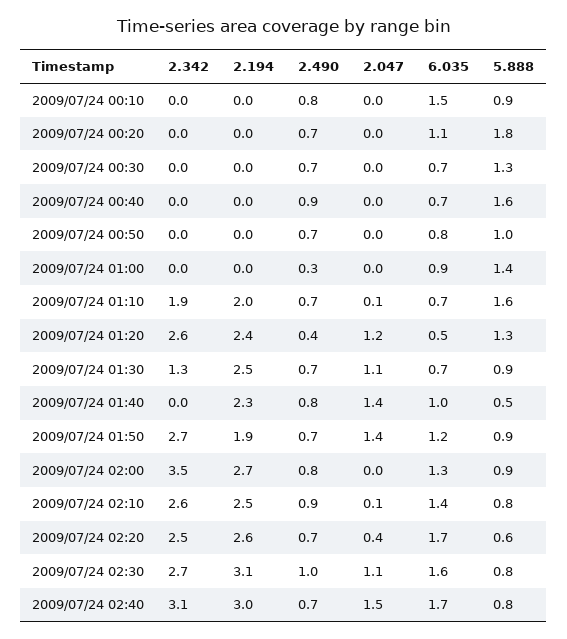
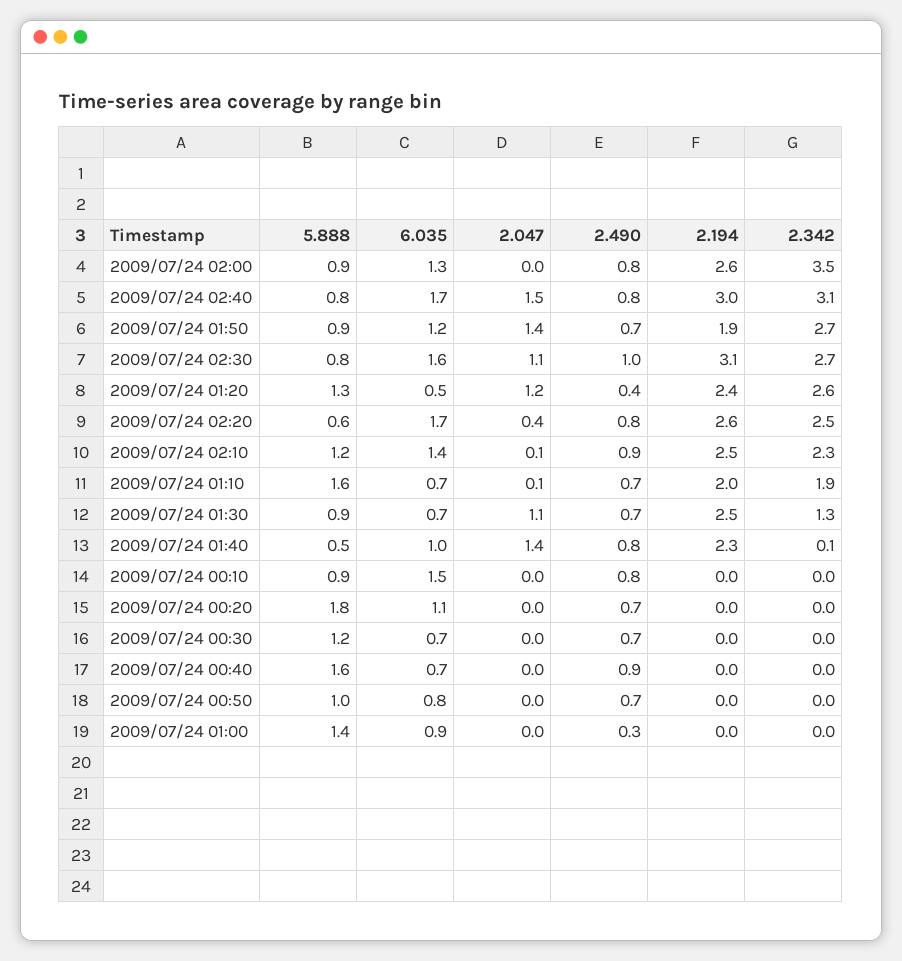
  {
    "2.342": {
      "2009/07/24 00:10": 0,
      "2009/07/24 00:20": 0,
      "2009/07/24 00:30": 0,
      "2009/07/24 00:40": 0,
      "2009/07/24 00:50": 0,
      "2009/07/24 01:00": 0,
      "2009/07/24 01:10": 1.9,
      "2009/07/24 01:20": 2.6,
      "2009/07/24 01:30": 1.3,
-     "2009/07/24 01:40": 0,
+     "2009/07/24 01:40": 0.1,
      "2009/07/24 01:50": 2.7,
      "2009/07/24 02:00": 3.5,
-     "2009/07/24 02:10": 2.6,
+     "2009/07/24 02:10": 2.3,
      "2009/07/24 02:20": 2.5,
      "2009/07/24 02:30": 2.7,
      "2009/07/24 02:40": 3.1
    },
    "2.194": {
      "2009/07/24 00:10": 0,
      "2009/07/24 00:20": 0,
      "2009/07/24 00:30": 0,
      "2009/07/24 00:40": 0,
      "2009/07/24 00:50": 0,
      "2009/07/24 01:00": 0,
      "2009/07/24 01:10": 2,
      "2009/07/24 01:20": 2.4,
      "2009/07/24 01:30": 2.5,
      "2009/07/24 01:40": 2.3,
      "2009/07/24 01:50": 1.9,
-     "2009/07/24 02:00": 2.7,
+     "2009/07/24 02:00": 2.6,
      "2009/07/24 02:10": 2.5,
      "2009/07/24 02:20": 2.6,
      "2009/07/24 02:30": 3.1,
      "2009/07/24 02:40": 3
    },
    "2.490": {
      "2009/07/24 00:10": 0.8,
      "2009/07/24 00:20": 0.7,
      "2009/07/24 00:30": 0.7,
      "2009/07/24 00:40": 0.9,
      "2009/07/24 00:50": 0.7,
      "2009/07/24 01:00": 0.3,
      "2009/07/24 01:10": 0.7,
      "2009/07/24 01:20": 0.4,
      "2009/07/24 01:30": 0.7,
      "2009/07/24 01:40": 0.8,
      "2009/07/24 01:50": 0.7,
      "2009/07/24 02:00": 0.8,
      "2009/07/24 02:10": 0.9,
-     "2009/07/24 02:20": 0.7,
+     "2009/07/24 02:20": 0.8,
      "2009/07/24 02:30": 1,
-     "2009/07/24 02:40": 0.7
+     "2009/07/24 02:40": 0.8
    },
    "2.047": {
      "2009/07/24 00:10": 0,
      "2009/07/24 00:20": 0,
      "2009/07/24 00:30": 0,
      "2009/07/24 00:40": 0,
      "2009/07/24 00:50": 0,
      "2009/07/24 01:00": 0,
      "2009/07/24 01:10": 0.1,
      "2009/07/24 01:20": 1.2,
      "2009/07/24 01:30": 1.1,
      "2009/07/24 01:40": 1.4,
      "2009/07/24 01:50": 1.4,
      "2009/07/24 02:00": 0,
      "2009/07/24 02:10": 0.1,
      "2009/07/24 02:20": 0.4,
      "2009/07/24 02:30": 1.1,
      "2009/07/24 02:40": 1.5
    },
    "6.035": {
      "2009/07/24 00:10": 1.5,
      "2009/07/24 00:20": 1.1,
      "2009/07/24 00:30": 0.7,
      "2009/07/24 00:40": 0.7,
      "2009/07/24 00:50": 0.8,
      "2009/07/24 01:00": 0.9,
      "2009/07/24 01:10": 0.7,
      "2009/07/24 01:20": 0.5,
      "2009/07/24 01:30": 0.7,
      "2009/07/24 01:40": 1,
      "2009/07/24 01:50": 1.2,
      "2009/07/24 02:00": 1.3,
      "2009/07/24 02:10": 1.4,
      "2009/07/24 02:20": 1.7,
      "2009/07/24 02:30": 1.6,
      "2009/07/24 02:40": 1.7
    },
    "5.888": {
      "2009/07/24 00:10": 0.9,
      "2009/07/24 00:20": 1.8,
-     "2009/07/24 00:30": 1.3,
+     "2009/07/24 00:30": 1.2,
      "2009/07/24 00:40": 1.6,
      "2009/07/24 00:50": 1,
      "2009/07/24 01:00": 1.4,
      "2009/07/24 01:10": 1.6,
      "2009/07/24 01:20": 1.3,
      "2009/07/24 01:30": 0.9,
      "2009/07/24 01:40": 0.5,
      "2009/07/24 01:50": 0.9,
      "2009/07/24 02:00": 0.9,
-     "2009/07/24 02:10": 0.8,
+     "2009/07/24 02:10": 1.2,
      "2009/07/24 02:20": 0.6,
      "2009/07/24 02:30": 0.8,
      "2009/07/24 02:40": 0.8
    }
  }

